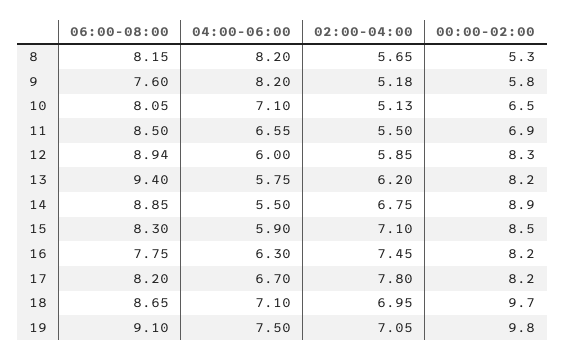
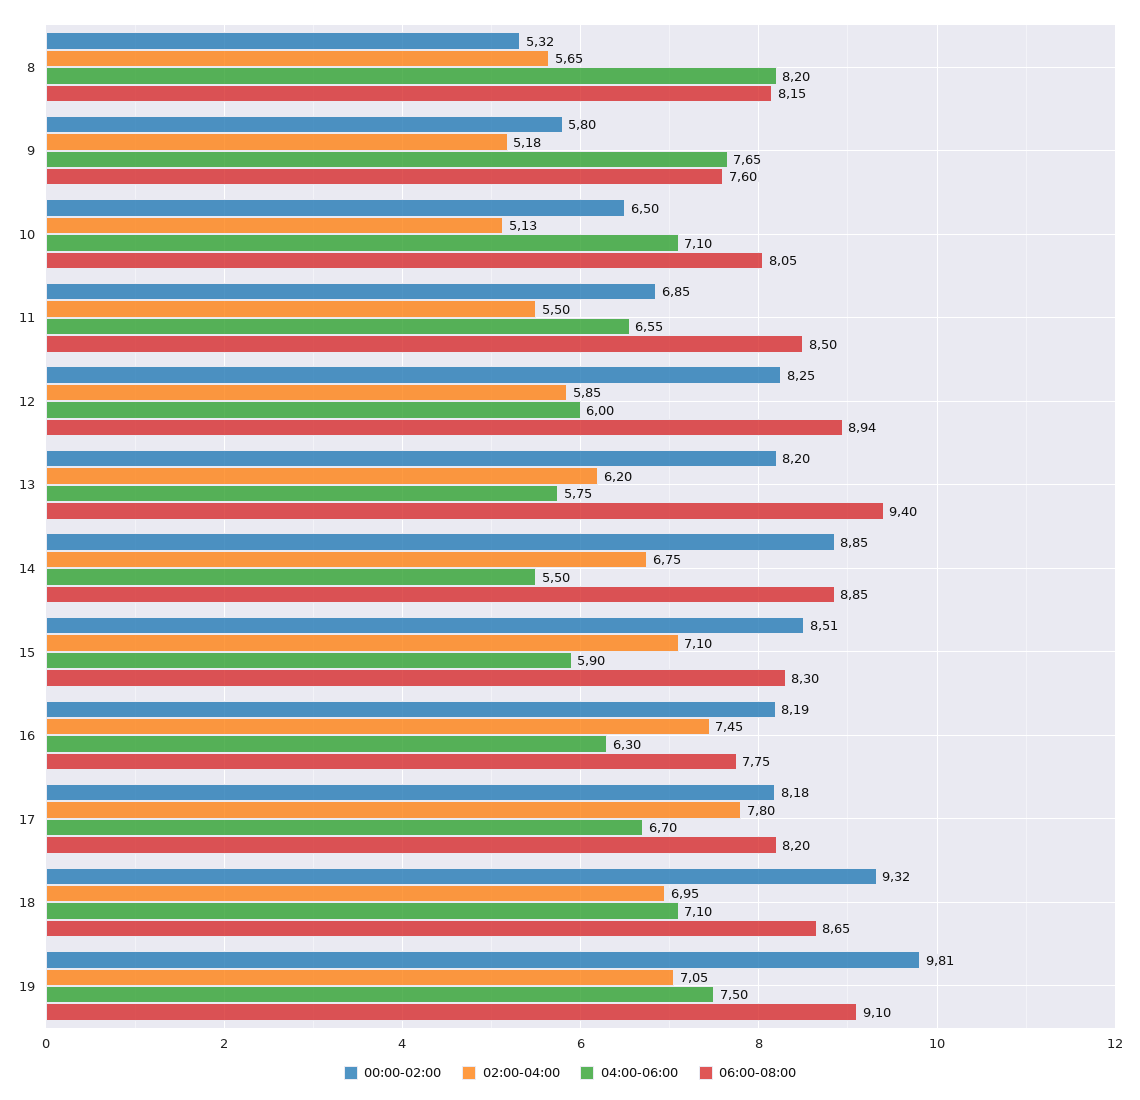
  {
    "06:00-08:00": {
      "8": 8.15,
      "9": 7.6,
      "10": 8.05,
      "11": 8.5,
      "12": 8.94,
      "13": 9.4,
      "14": 8.85,
      "15": 8.3,
      "16": 7.75,
      "17": 8.2,
      "18": 8.65,
      "19": 9.1
    },
    "04:00-06:00": {
      "8": 8.2,
-     "9": 8.2,
+     "9": 7.65,
      "10": 7.1,
      "11": 6.55,
      "12": 6,
      "13": 5.75,
      "14": 5.5,
      "15": 5.9,
      "16": 6.3,
      "17": 6.7,
      "18": 7.1,
      "19": 7.5
    },
    "02:00-04:00": {
      "8": 5.65,
      "9": 5.18,
      "10": 5.13,
      "11": 5.5,
      "12": 5.85,
      "13": 6.2,
      "14": 6.75,
      "15": 7.1,
      "16": 7.45,
      "17": 7.8,
      "18": 6.95,
      "19": 7.05
    },
    "00:00-02:00": {
      "8": 5.32,
      "9": 5.8,
      "10": 6.5,
      "11": 6.85,
      "12": 8.25,
      "13": 8.2,
      "14": 8.85,
      "15": 8.51,
      "16": 8.19,
      "17": 8.18,
-     "18": 9.7,
+     "18": 9.32,
      "19": 9.81
    }
  }

